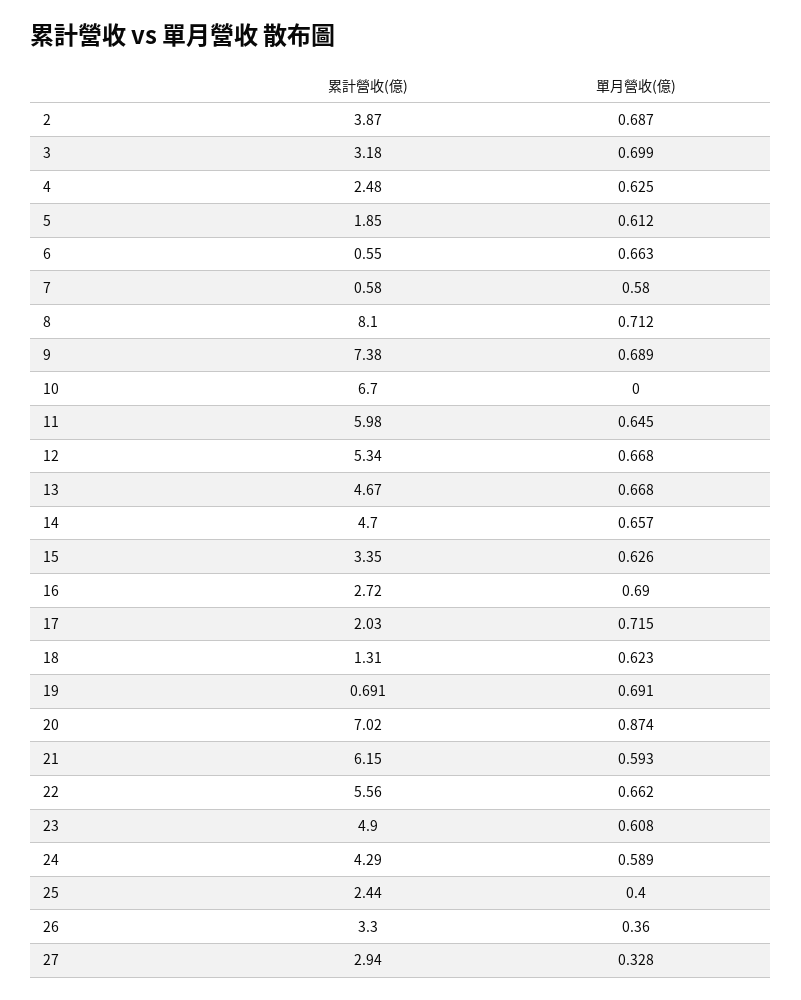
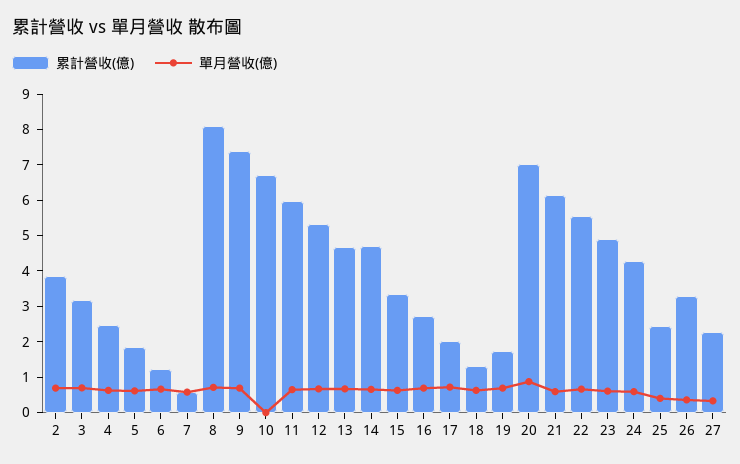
  {
    "累計營收(億)": {
      "2": 3.87,
      "3": 3.18,
      "4": 2.48,
      "5": 1.85,
-     "6": 0.55,
+     "6": 1.25,
      "7": 0.58,
      "8": 8.1,
      "9": 7.38,
      "10": 6.7,
      "11": 5.98,
      "12": 5.34,
      "13": 4.67,
      "14": 4.7,
      "15": 3.35,
      "16": 2.72,
      "17": 2.03,
      "18": 1.31,
-     "19": 0.691,
+     "19": 1.75,
      "20": 7.02,
      "21": 6.15,
      "22": 5.56,
      "23": 4.9,
      "24": 4.29,
      "25": 2.44,
      "26": 3.3,
-     "27": 2.94
+     "27": 2.25
    },
    "單月營收(億)": {
      "2": 0.687,
      "3": 0.699,
      "4": 0.625,
      "5": 0.612,
      "6": 0.663,
      "7": 0.58,
      "8": 0.712,
      "9": 0.689,
      "10": 0,
      "11": 0.645,
      "12": 0.668,
      "13": 0.668,
      "14": 0.657,
      "15": 0.626,
      "16": 0.69,
      "17": 0.715,
      "18": 0.623,
      "19": 0.691,
      "20": 0.874,
      "21": 0.593,
      "22": 0.662,
      "23": 0.608,
      "24": 0.589,
      "25": 0.4,
      "26": 0.36,
      "27": 0.328
    }
  }

